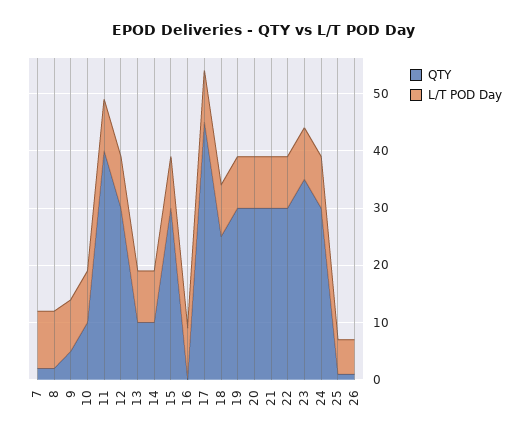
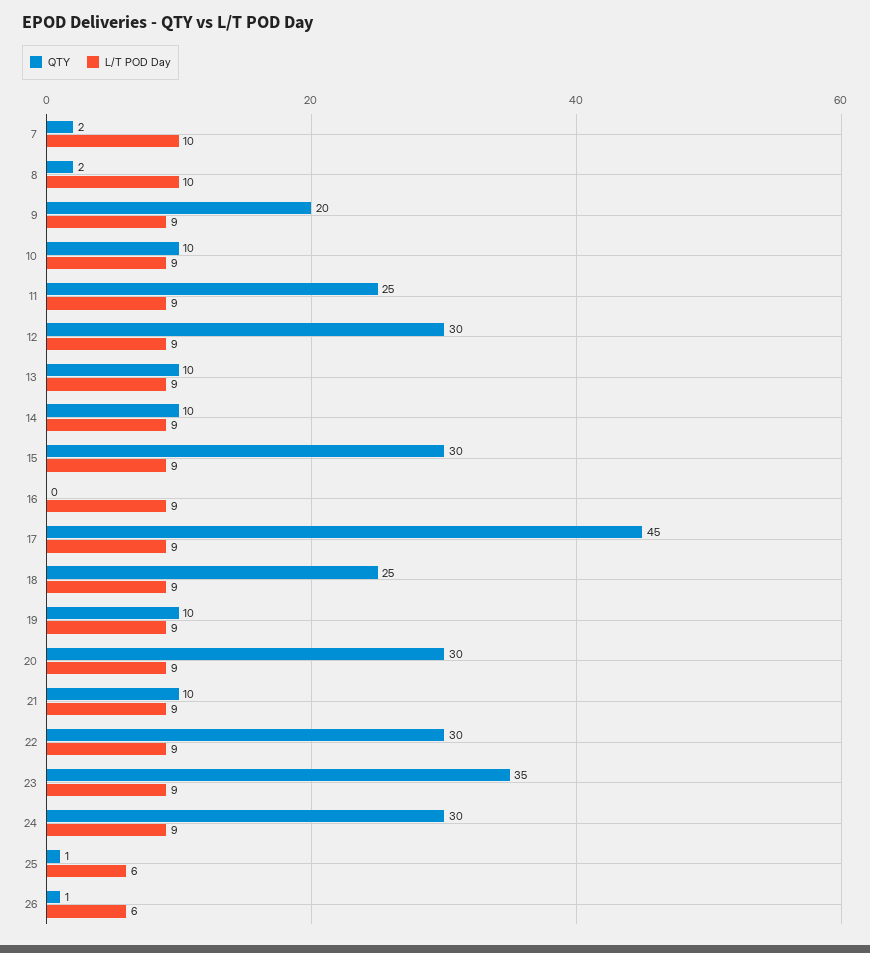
  {
    "QTY": {
      "7": 2,
      "8": 2,
-     "9": 5,
+     "9": 20,
      "10": 10,
-     "11": 40,
+     "11": 25,
      "12": 30,
      "13": 10,
      "14": 10,
      "15": 30,
      "16": 0,
      "17": 45,
      "18": 25,
-     "19": 30,
+     "19": 10,
      "20": 30,
-     "21": 30,
+     "21": 10,
      "22": 30,
      "23": 35,
      "24": 30,
      "25": 1,
      "26": 1
    },
    "L/T POD Day": {
      "7": 10,
      "8": 10,
      "9": 9,
      "10": 9,
      "11": 9,
      "12": 9,
      "13": 9,
      "14": 9,
      "15": 9,
      "16": 9,
      "17": 9,
      "18": 9,
      "19": 9,
      "20": 9,
      "21": 9,
      "22": 9,
      "23": 9,
      "24": 9,
      "25": 6,
      "26": 6
    }
  }

